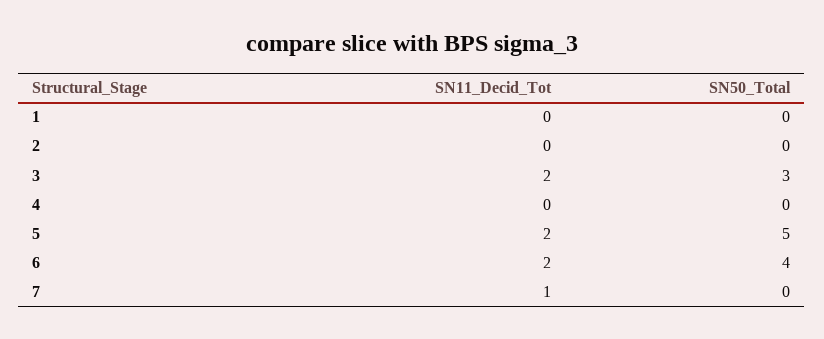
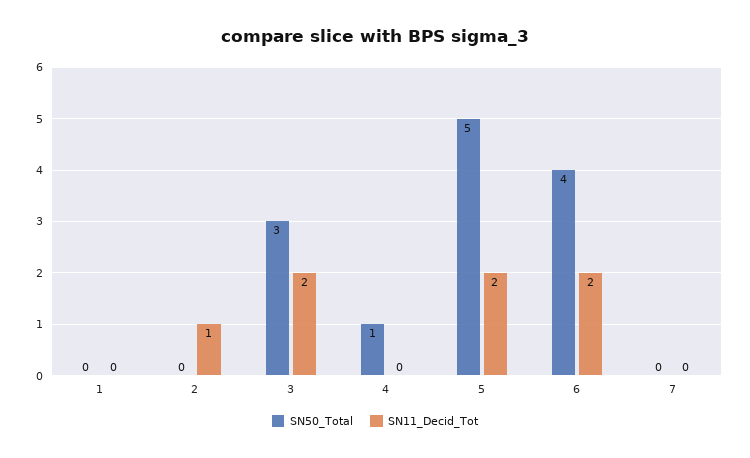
  {
    "SN11_Decid_Tot": {
      "1": 0,
-     "2": 0,
+     "2": 1,
      "3": 2,
      "4": 0,
      "5": 2,
      "6": 2,
-     "7": 1
+     "7": 0
    },
    "SN50_Total": {
      "1": 0,
      "2": 0,
      "3": 3,
-     "4": 0,
+     "4": 1,
      "5": 5,
      "6": 4,
      "7": 0
    }
  }

